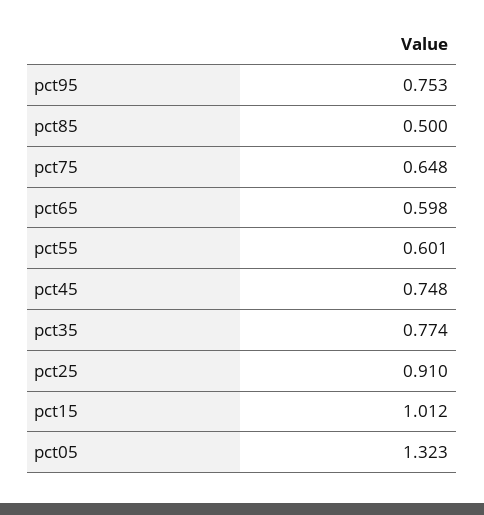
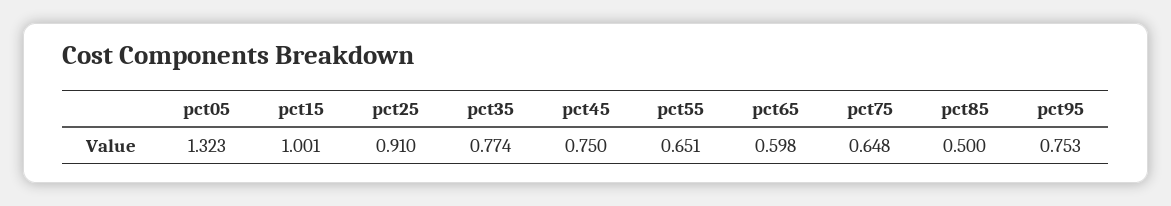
  {
    "pct95": 0.753,
    "pct85": 0.5,
    "pct75": 0.648,
    "pct65": 0.598,
-   "pct55": 0.601,
+   "pct55": 0.651,
-   "pct45": 0.748,
+   "pct45": 0.75,
    "pct35": 0.774,
    "pct25": 0.91,
-   "pct15": 1.012,
+   "pct15": 1.001,
    "pct05": 1.323
  }

